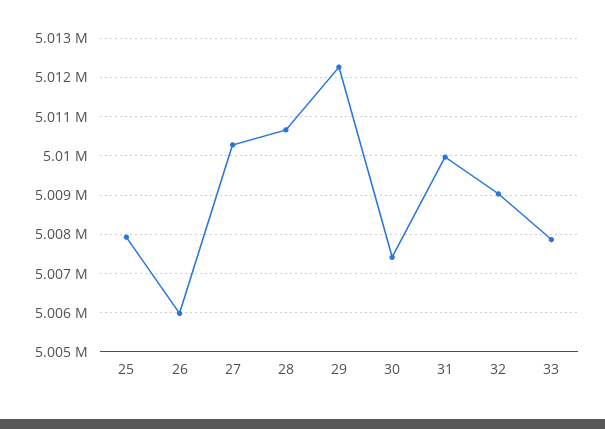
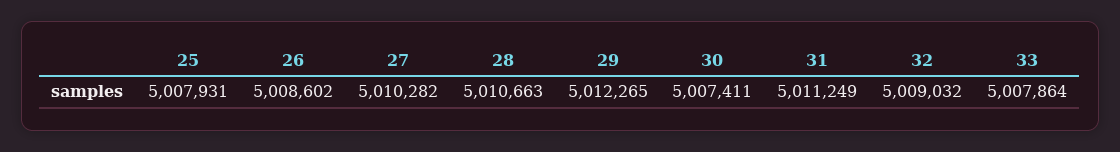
  {
    "25": 5007931,
-   "26": 5006000,
+   "26": 5008602,
    "27": 5010282,
    "28": 5010663,
    "29": 5012265,
    "30": 5007411,
-   "31": 5010000,
+   "31": 5011249,
    "32": 5009032,
    "33": 5007864
  }

